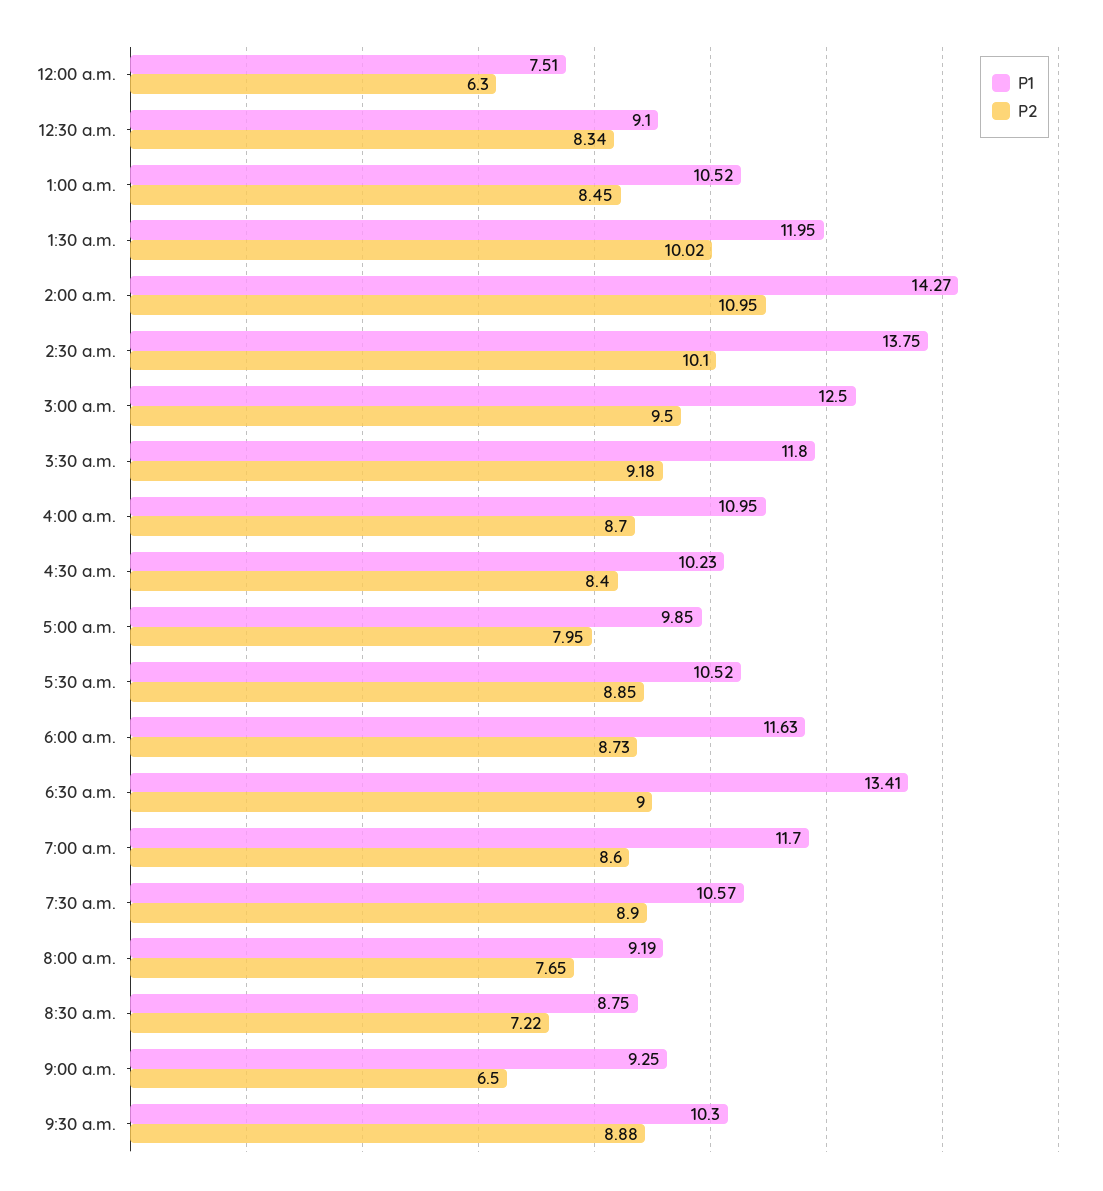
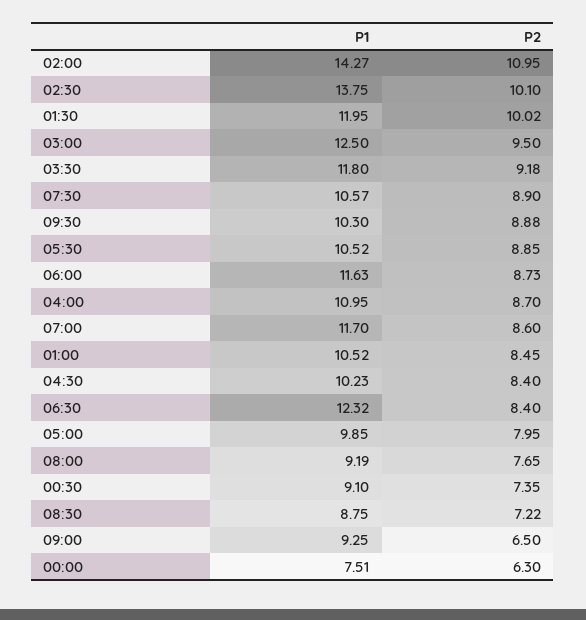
  {
    "P1": {
      "12:00 a.m.": 7.51,
      "12:30 a.m.": 9.1,
      "1:00 a.m.": 10.52,
      "1:30 a.m.": 11.95,
      "2:00 a.m.": 14.27,
      "2:30 a.m.": 13.75,
      "3:00 a.m.": 12.5,
      "3:30 a.m.": 11.8,
      "4:00 a.m.": 10.95,
      "4:30 a.m.": 10.23,
      "5:00 a.m.": 9.85,
      "5:30 a.m.": 10.52,
      "6:00 a.m.": 11.63,
-     "6:30 a.m.": 13.41,
+     "6:30 a.m.": 12.32,
      "7:00 a.m.": 11.7,
      "7:30 a.m.": 10.57,
      "8:00 a.m.": 9.19,
      "8:30 a.m.": 8.75,
      "9:00 a.m.": 9.25,
      "9:30 a.m.": 10.3
    },
    "P2": {
      "12:00 a.m.": 6.3,
-     "12:30 a.m.": 8.34,
+     "12:30 a.m.": 7.35,
      "1:00 a.m.": 8.45,
      "1:30 a.m.": 10.02,
      "2:00 a.m.": 10.95,
      "2:30 a.m.": 10.1,
      "3:00 a.m.": 9.5,
      "3:30 a.m.": 9.18,
      "4:00 a.m.": 8.7,
      "4:30 a.m.": 8.4,
      "5:00 a.m.": 7.95,
      "5:30 a.m.": 8.85,
      "6:00 a.m.": 8.73,
-     "6:30 a.m.": 9,
+     "6:30 a.m.": 8.4,
      "7:00 a.m.": 8.6,
      "7:30 a.m.": 8.9,
      "8:00 a.m.": 7.65,
      "8:30 a.m.": 7.22,
      "9:00 a.m.": 6.5,
      "9:30 a.m.": 8.88
    }
  }

